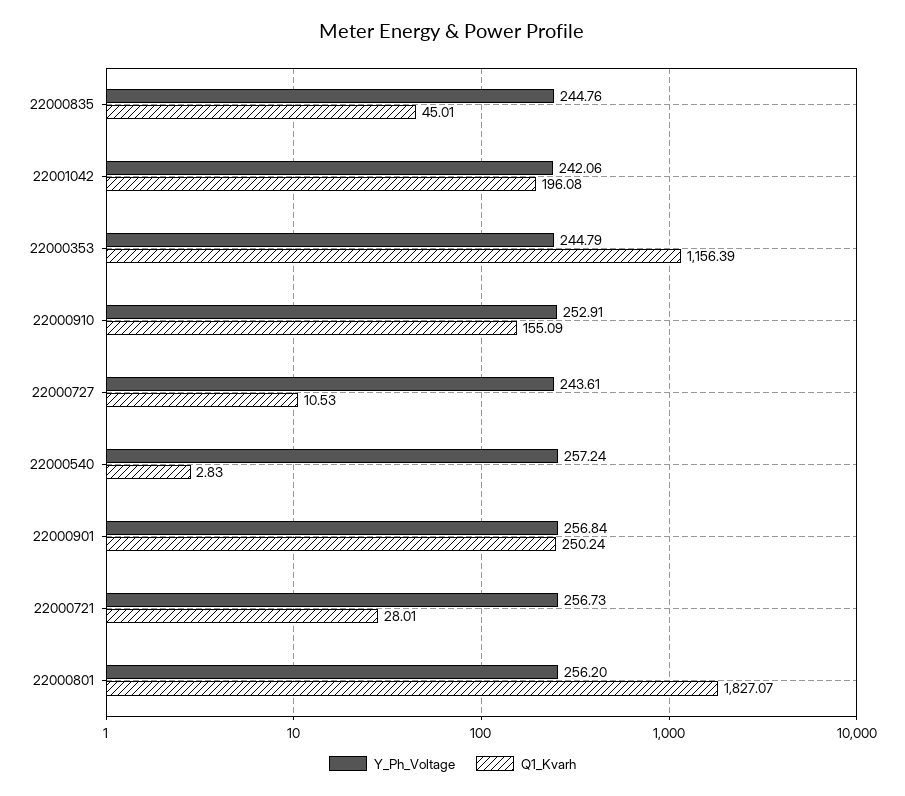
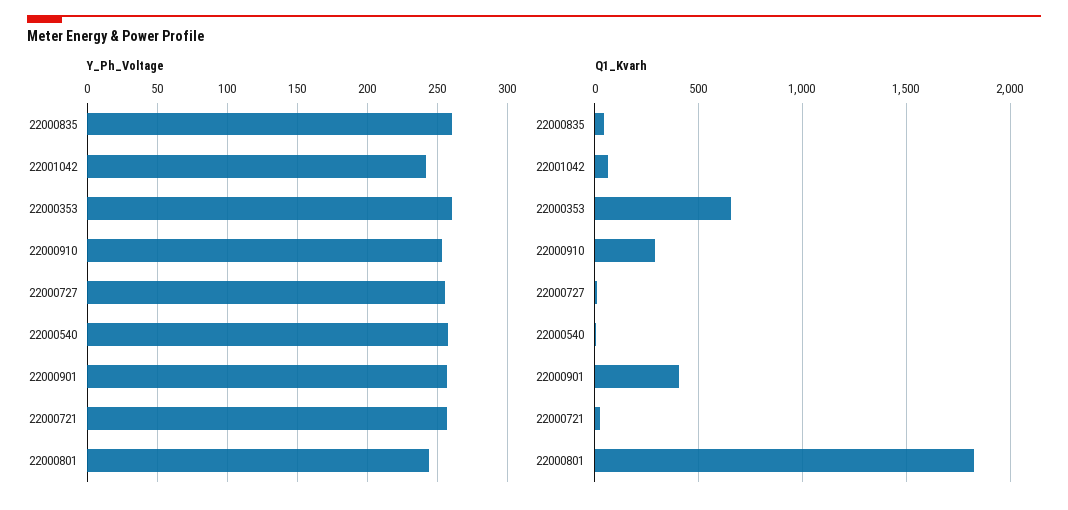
  {
    "Y_Ph_Voltage": {
-     "22000835": 244.76,
+     "22000835": 260,
      "22001042": 242.06,
-     "22000353": 244.79,
+     "22000353": 260,
      "22000910": 252.91,
-     "22000727": 243.61,
+     "22000727": 255,
      "22000540": 257.24,
      "22000901": 256.84,
      "22000721": 256.73,
-     "22000801": 256.2
+     "22000801": 245
    },
    "Q1_Kvarh": {
      "22000835": 45.01,
-     "22001042": 196.08,
+     "22001042": 50,
-     "22000353": 1156.39,
+     "22000353": 650,
-     "22000910": 155.09,
+     "22000910": 300,
      "22000727": 10.53,
      "22000540": 2.83,
-     "22000901": 250.24,
+     "22000901": 400,
      "22000721": 28.01,
      "22000801": 1827.07
    }
  }

